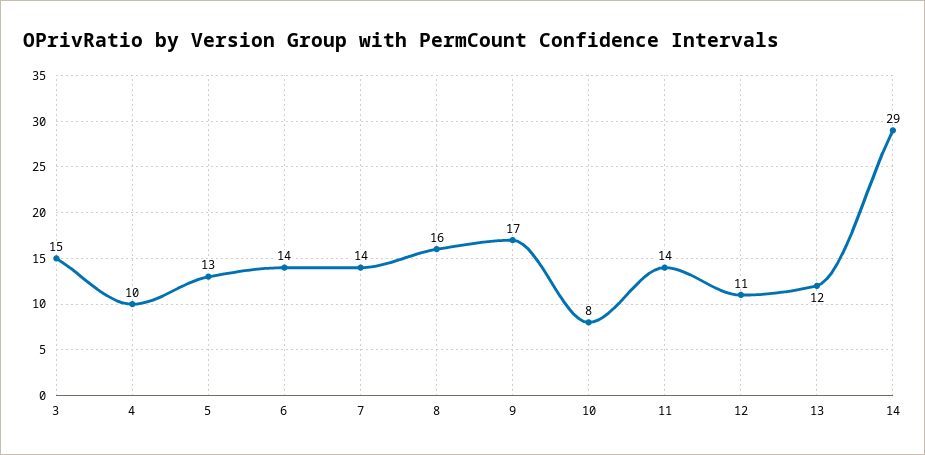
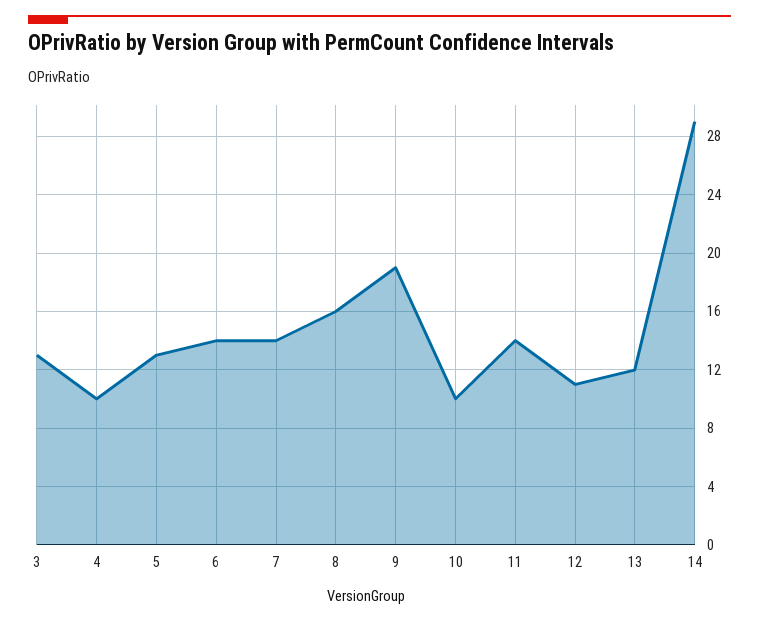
  {
-   "3": 15,
+   "3": 13,
    "4": 10,
    "5": 13,
    "6": 14,
    "7": 14,
    "8": 16,
-   "9": 17,
+   "9": 19,
-   "10": 8,
+   "10": 10,
    "11": 14,
    "12": 11,
    "13": 12,
    "14": 29
  }

